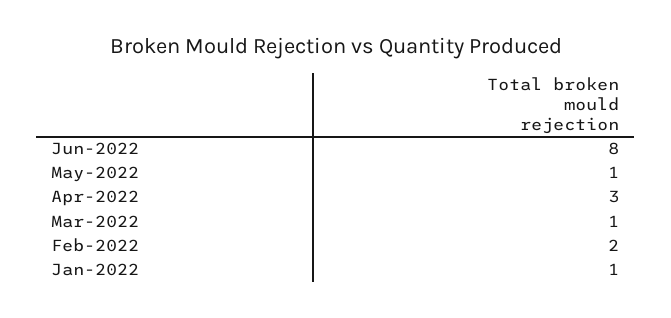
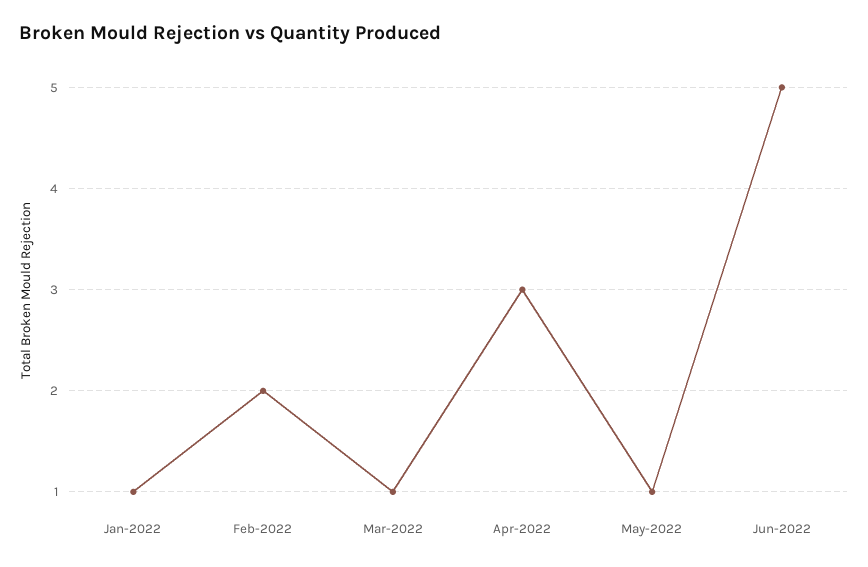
  {
-   "Jun-2022": 8,
+   "Jun-2022": 5,
    "May-2022": 1,
    "Apr-2022": 3,
    "Mar-2022": 1,
    "Feb-2022": 2,
    "Jan-2022": 1
  }

